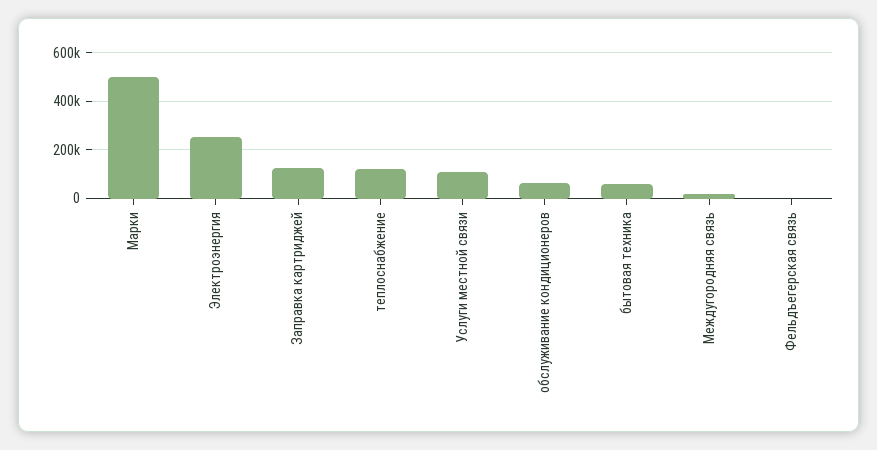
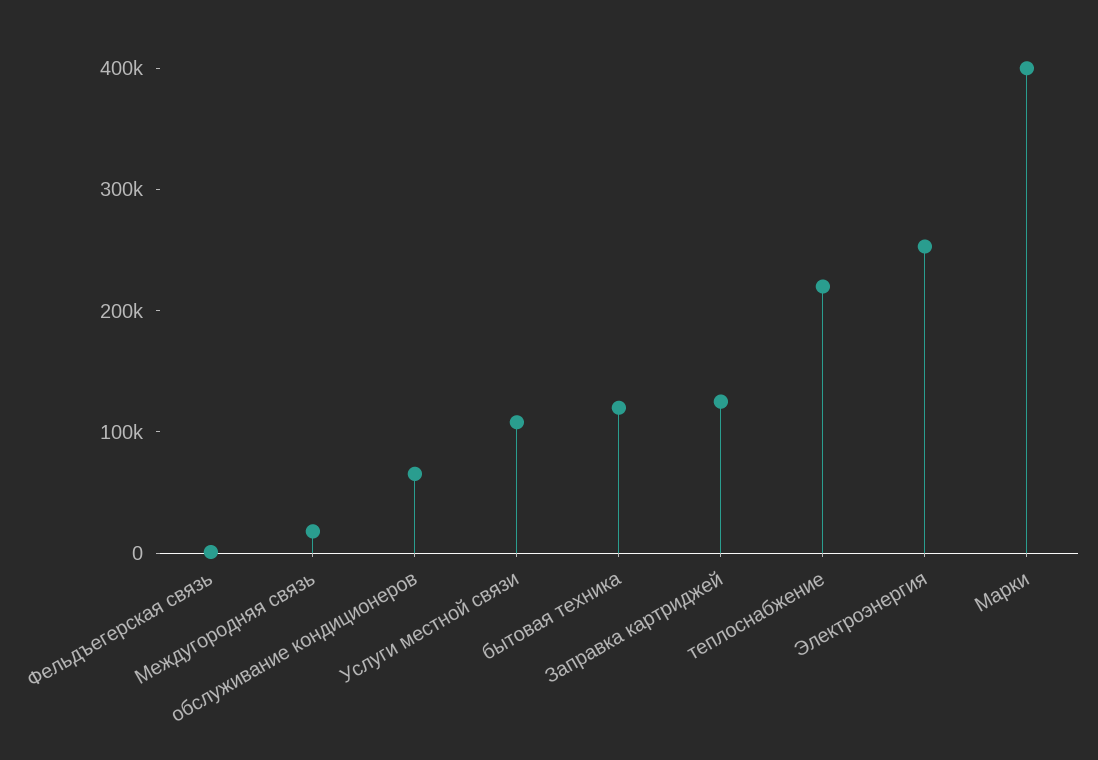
  {
-   "Марки": 500000,
+   "Марки": 400000,
    "Электроэнергия": 260000,
    "Заправка картриджей": 120000,
-   "теплоснабжение": 125000,
+   "теплоснабжение": 220000,
    "Услуги местной связи": 100000,
    "обслуживание кондиционеров": 60000,
-   "бытовая техника": 50000,
+   "бытовая техника": 120000,
    "Междугородняя связь": 20000,
    "Фельдъегерская связь": 0
  }

